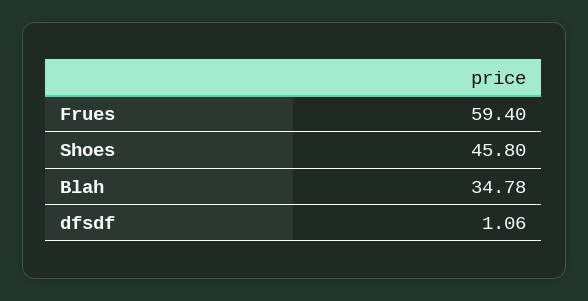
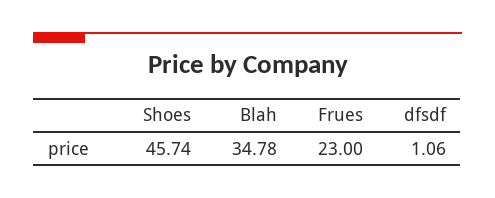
  {
-   "Frues": 59.4,
+   "Frues": 23,
-   "Shoes": 45.8,
+   "Shoes": 45.74,
    "Blah": 34.78,
    "dfsdf": 1.06
  }

